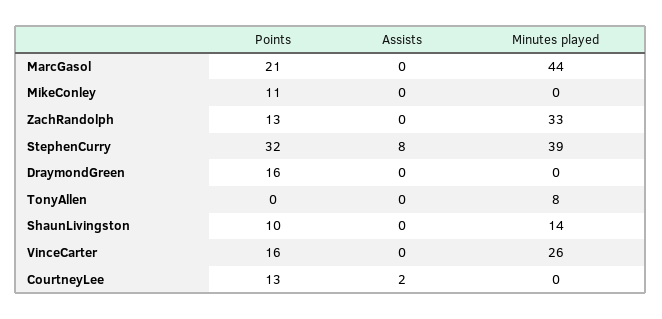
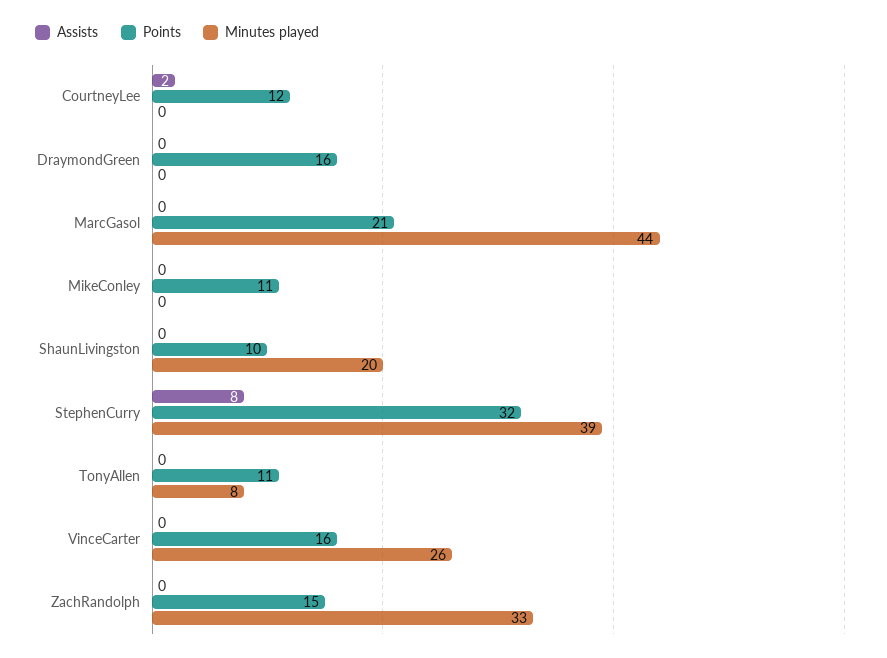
  {
    "Points": {
      "MarcGasol": 21,
      "MikeConley": 11,
-     "ZachRandolph": 13,
+     "ZachRandolph": 15,
      "StephenCurry": 32,
      "DraymondGreen": 16,
-     "TonyAllen": 0,
+     "TonyAllen": 11,
      "ShaunLivingston": 10,
      "VinceCarter": 16,
-     "CourtneyLee": 13
+     "CourtneyLee": 12
    },
    "Assists": {
      "MarcGasol": 0,
      "MikeConley": 0,
      "ZachRandolph": 0,
      "StephenCurry": 8,
      "DraymondGreen": 0,
      "TonyAllen": 0,
      "ShaunLivingston": 0,
      "VinceCarter": 0,
      "CourtneyLee": 2
    },
    "Minutes played": {
      "MarcGasol": 44,
      "MikeConley": 0,
      "ZachRandolph": 33,
      "StephenCurry": 39,
      "DraymondGreen": 0,
      "TonyAllen": 8,
-     "ShaunLivingston": 14,
+     "ShaunLivingston": 20,
      "VinceCarter": 26,
      "CourtneyLee": 0
    }
  }

